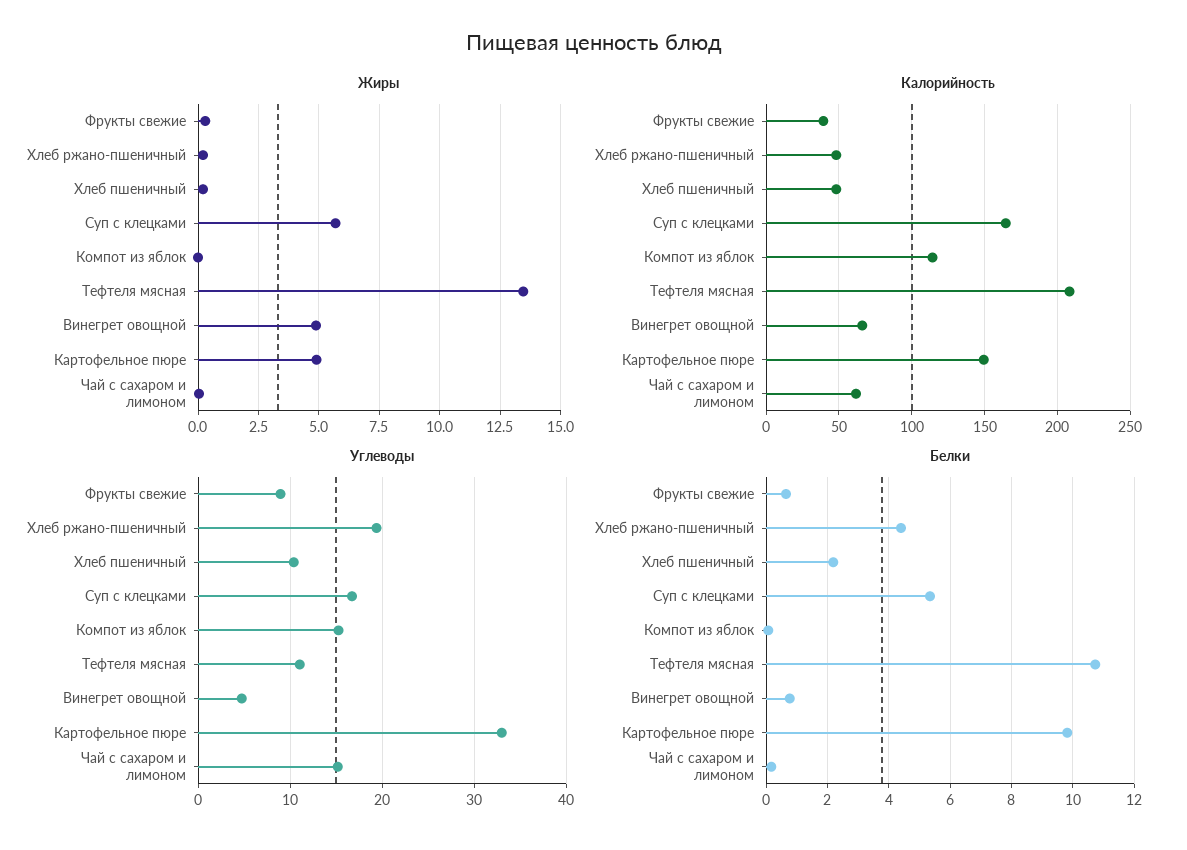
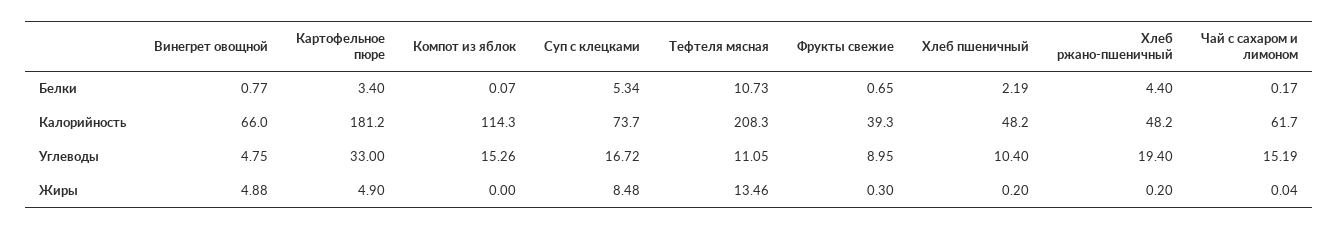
  {
    "Жиры": {
      "Фрукты свежие": 0.3,
      "Хлеб ржано-пшеничный": 0.2,
      "Хлеб пшеничный": 0.2,
-     "Суп с клецками": 5.75,
+     "Суп с клецками": 8.48,
      "Компот из яблок": 0,
      "Тефтеля мясная": 13.46,
      "Винегрет овощной": 4.88,
      "Картофельное пюре": 4.9,
      "Чай с сахаром и лимоном": 0.04
    },
    "Калорийность": {
      "Фрукты свежие": 39.3,
      "Хлеб ржано-пшеничный": 48.2,
      "Хлеб пшеничный": 48.2,
-     "Суп с клецками": 165,
+     "Суп с клецками": 73.7,
      "Компот из яблок": 114.3,
      "Тефтеля мясная": 208.3,
      "Винегрет овощной": 66,
-     "Картофельное пюре": 150,
+     "Картофельное пюре": 181.2,
      "Чай с сахаром и лимоном": 61.7
    },
    "Углеводы": {
      "Фрукты свежие": 8.95,
      "Хлеб ржано-пшеничный": 19.4,
      "Хлеб пшеничный": 10.4,
      "Суп с клецками": 16.72,
      "Компот из яблок": 15.26,
      "Тефтеля мясная": 11.05,
      "Винегрет овощной": 4.75,
      "Картофельное пюре": 33,
      "Чай с сахаром и лимоном": 15.19
    },
    "Белки": {
      "Фрукты свежие": 0.65,
      "Хлеб ржано-пшеничный": 4.4,
      "Хлеб пшеничный": 2.19,
      "Суп с клецками": 5.34,
      "Компот из яблок": 0.07,
      "Тефтеля мясная": 10.73,
      "Винегрет овощной": 0.77,
-     "Картофельное пюре": 9.8,
+     "Картофельное пюре": 3.4,
      "Чай с сахаром и лимоном": 0.17
    }
  }

